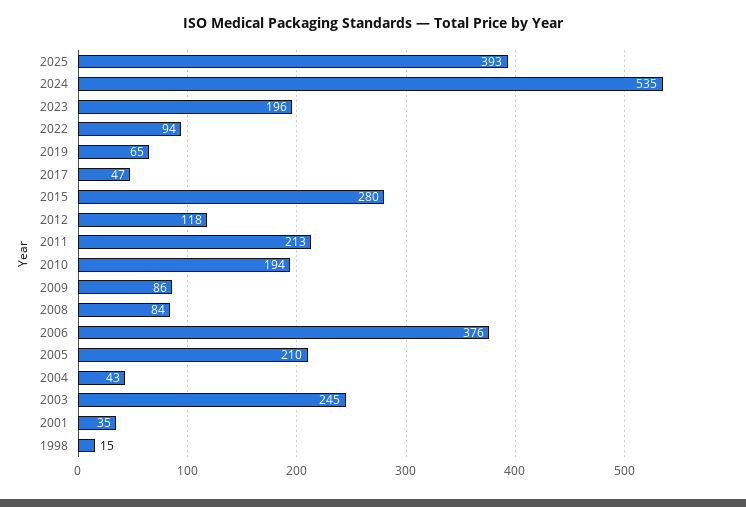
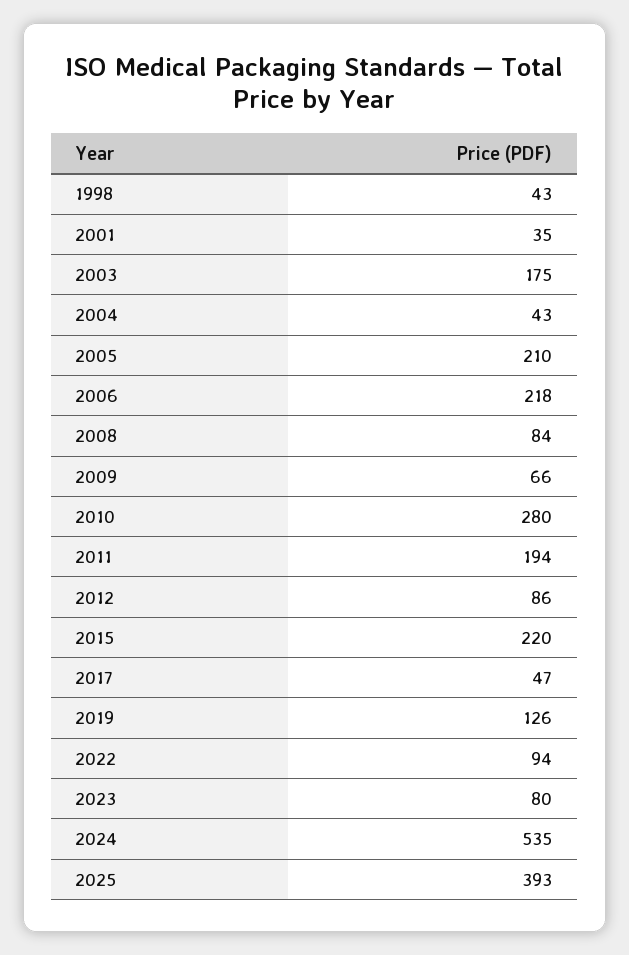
  {
    "2025": 393,
    "2024": 535,
-   "2023": 196,
+   "2023": 80,
    "2022": 94,
-   "2019": 65,
+   "2019": 126,
    "2017": 47,
-   "2015": 280,
+   "2015": 220,
-   "2012": 118,
+   "2012": 86,
-   "2011": 213,
+   "2011": 194,
-   "2010": 194,
+   "2010": 280,
-   "2009": 86,
+   "2009": 66,
    "2008": 84,
-   "2006": 376,
+   "2006": 218,
    "2005": 210,
    "2004": 43,
-   "2003": 245,
+   "2003": 175,
    "2001": 35,
-   "1998": 15
+   "1998": 43
  }

